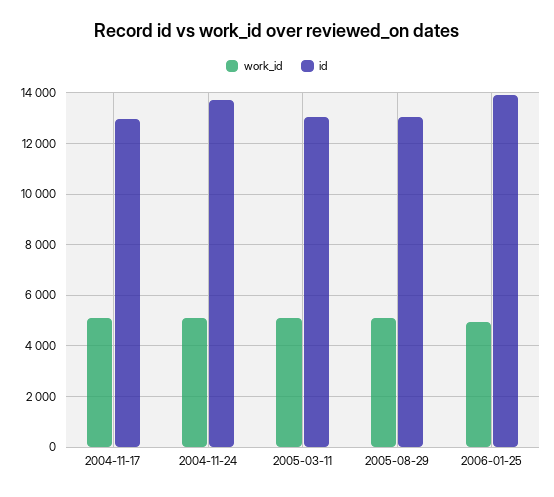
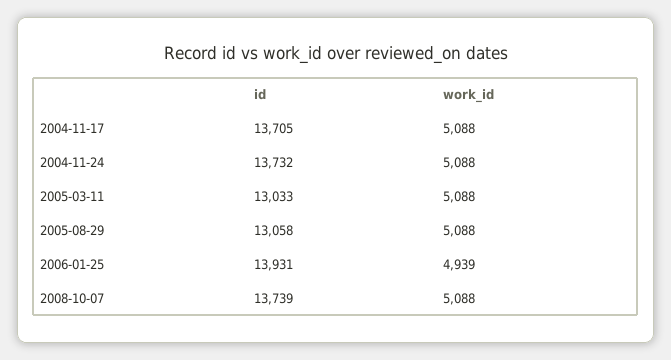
  {
    "work_id": {
      "2004-11-17": 5088,
      "2004-11-24": 5088,
      "2005-03-11": 5088,
      "2005-08-29": 5088,
-     "2006-01-25": 4939
+     "2006-01-25": 4939,
+     "2008-10-07": 5088
    },
    "id": {
-     "2004-11-17": 13000,
+     "2004-11-17": 13705,
      "2004-11-24": 13732,
      "2005-03-11": 13033,
      "2005-08-29": 13058,
-     "2006-01-25": 13931
+     "2006-01-25": 13931,
+     "2008-10-07": 13739
    }
  }

